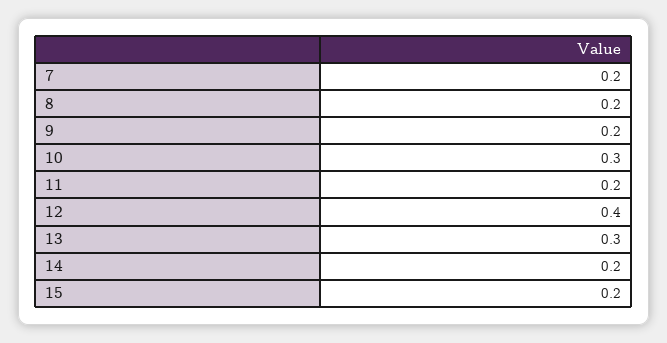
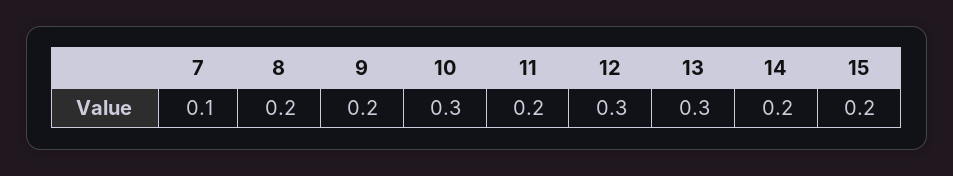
  {
-   "7": 0.2,
+   "7": 0.1,
    "8": 0.2,
    "9": 0.2,
    "10": 0.3,
    "11": 0.2,
-   "12": 0.4,
+   "12": 0.3,
    "13": 0.3,
    "14": 0.2,
    "15": 0.2
  }

